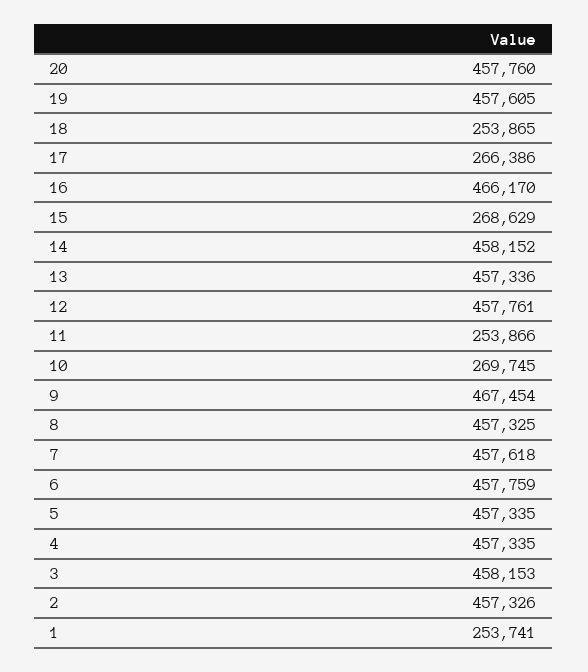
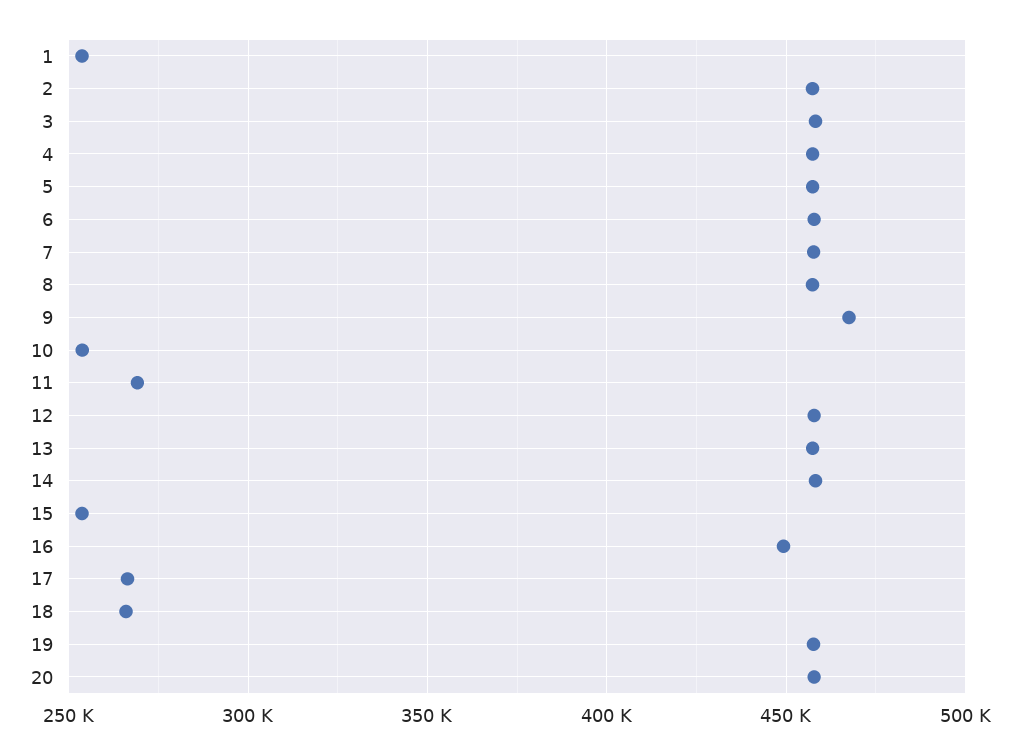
  {
    "20": 457760,
    "19": 457605,
-   "18": 253865,
+   "18": 265000,
    "17": 266386,
-   "16": 466170,
+   "16": 450000,
-   "15": 268629,
+   "15": 255000,
    "14": 458152,
    "13": 457336,
    "12": 457761,
-   "11": 253866,
+   "11": 270000,
-   "10": 269745,
+   "10": 255000,
    "9": 467454,
    "8": 457325,
    "7": 457618,
    "6": 457759,
    "5": 457335,
    "4": 457335,
    "3": 458153,
    "2": 457326,
    "1": 253741
  }

